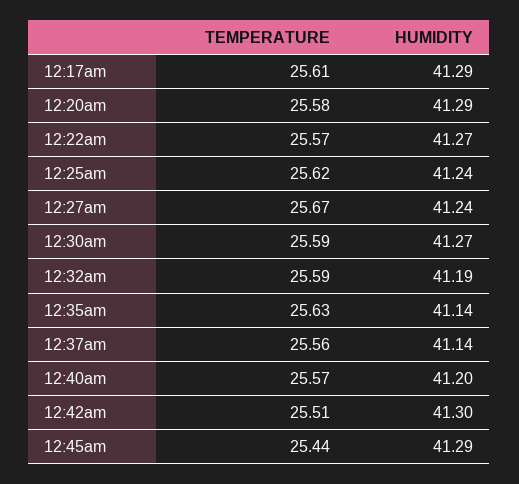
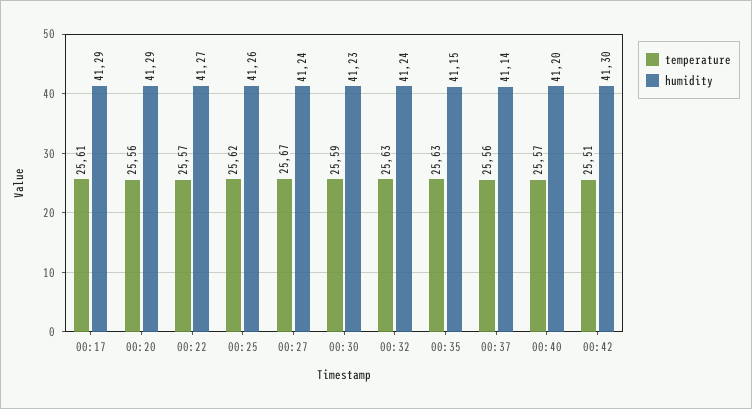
  {
    "TEMPERATURE": {
      "12:17am": 25.61,
-     "12:20am": 25.58,
+     "12:20am": 25.56,
      "12:22am": 25.57,
      "12:25am": 25.62,
      "12:27am": 25.67,
      "12:30am": 25.59,
-     "12:32am": 25.59,
+     "12:32am": 25.63,
      "12:35am": 25.63,
      "12:37am": 25.56,
      "12:40am": 25.57,
-     "12:42am": 25.51,
+     "12:42am": 25.51
-     "12:45am": 25.44
    },
    "HUMIDITY": {
      "12:17am": 41.29,
      "12:20am": 41.29,
      "12:22am": 41.27,
-     "12:25am": 41.24,
+     "12:25am": 41.26,
      "12:27am": 41.24,
-     "12:30am": 41.27,
+     "12:30am": 41.23,
-     "12:32am": 41.19,
+     "12:32am": 41.24,
-     "12:35am": 41.14,
+     "12:35am": 41.15,
      "12:37am": 41.14,
      "12:40am": 41.2,
-     "12:42am": 41.3,
+     "12:42am": 41.3
-     "12:45am": 41.29
    }
  }

